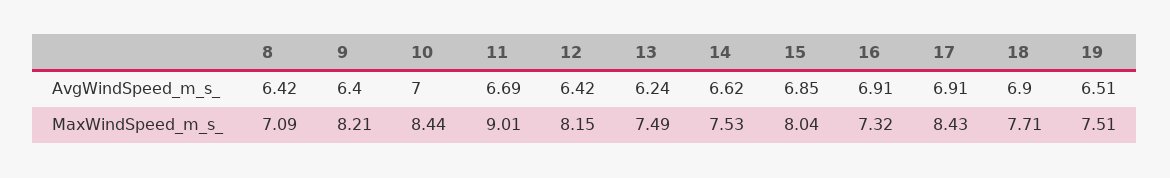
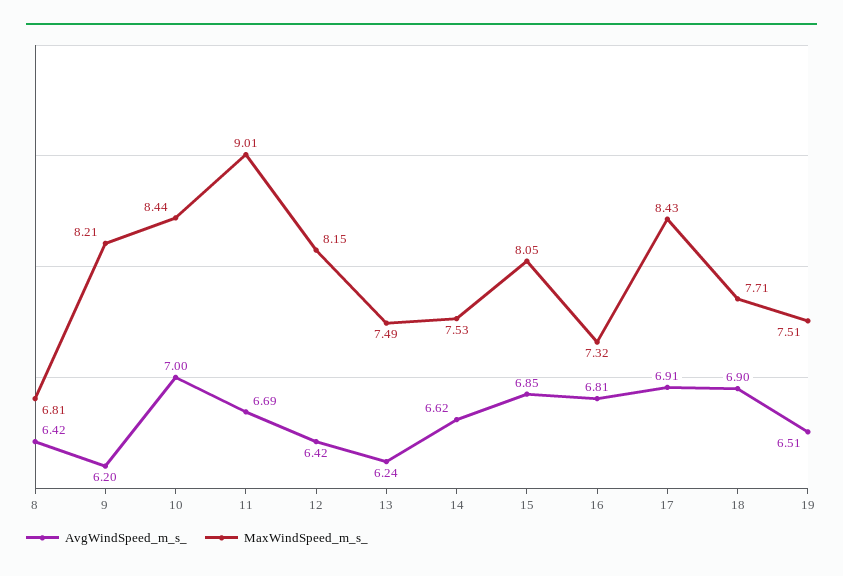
  {
    "AvgWindSpeed_m_s_": {
      "8": 6.42,
-     "9": 6.4,
+     "9": 6.2,
      "10": 7,
      "11": 6.69,
      "12": 6.42,
      "13": 6.24,
      "14": 6.62,
      "15": 6.85,
-     "16": 6.91,
+     "16": 6.81,
      "17": 6.91,
      "18": 6.9,
      "19": 6.51
    },
    "MaxWindSpeed_m_s_": {
-     "8": 7.09,
+     "8": 6.81,
      "9": 8.21,
      "10": 8.44,
      "11": 9.01,
      "12": 8.15,
      "13": 7.49,
      "14": 7.53,
-     "15": 8.04,
+     "15": 8.05,
      "16": 7.32,
      "17": 8.43,
      "18": 7.71,
      "19": 7.51
    }
  }

